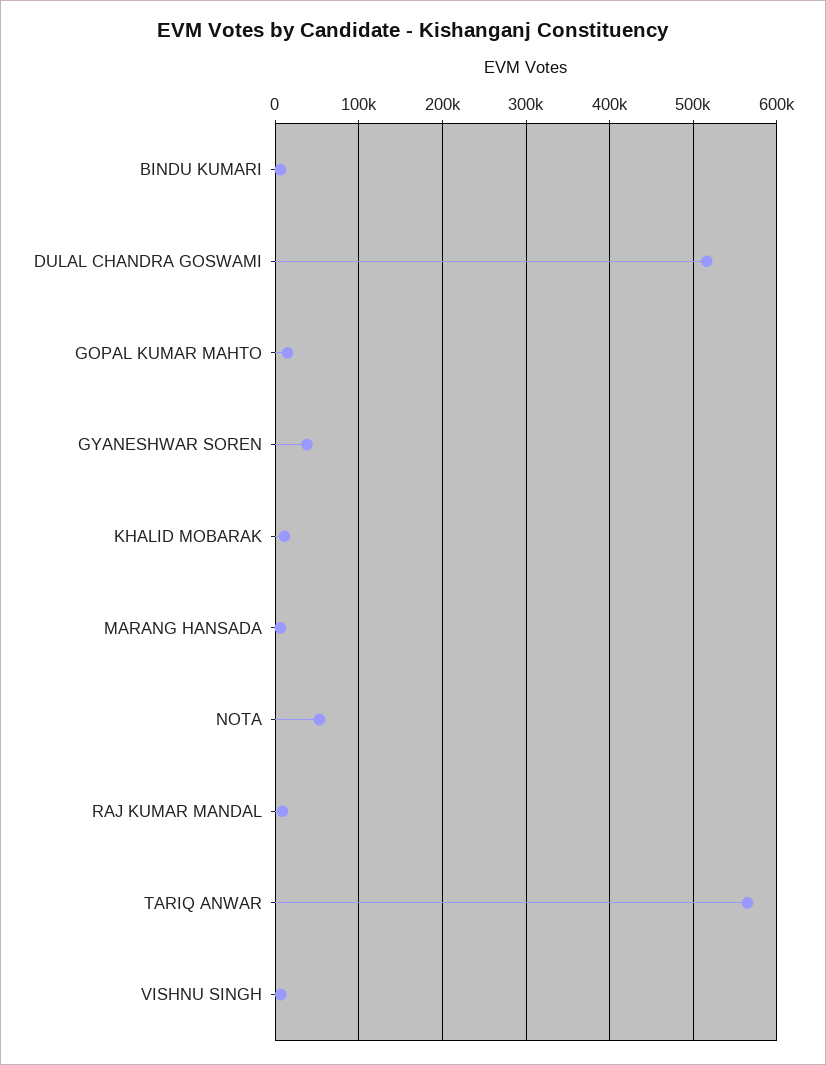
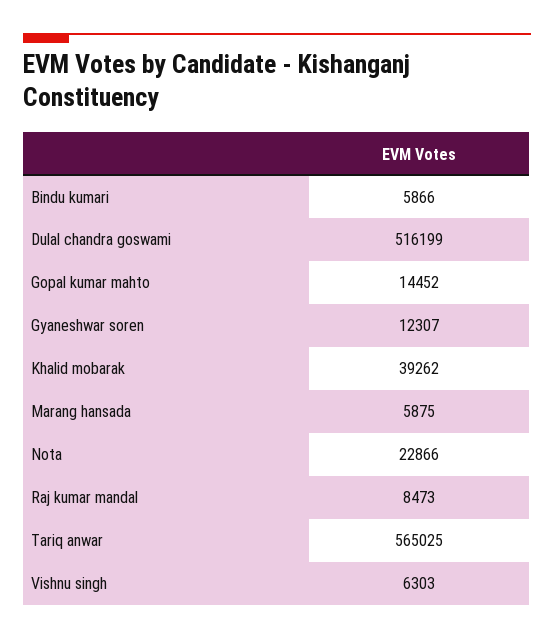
  {
    "BINDU KUMARI": 5866,
    "DULAL CHANDRA GOSWAMI": 516199,
    "GOPAL KUMAR MAHTO": 14452,
-   "GYANESHWAR SOREN": 40000,
+   "GYANESHWAR SOREN": 12307,
-   "KHALID MOBARAK": 10000,
+   "KHALID MOBARAK": 39262,
    "MARANG HANSADA": 5875,
-   "NOTA": 50000,
+   "NOTA": 22866,
    "RAJ KUMAR MANDAL": 8473,
    "TARIQ ANWAR": 565025,
    "VISHNU SINGH": 6303
  }

